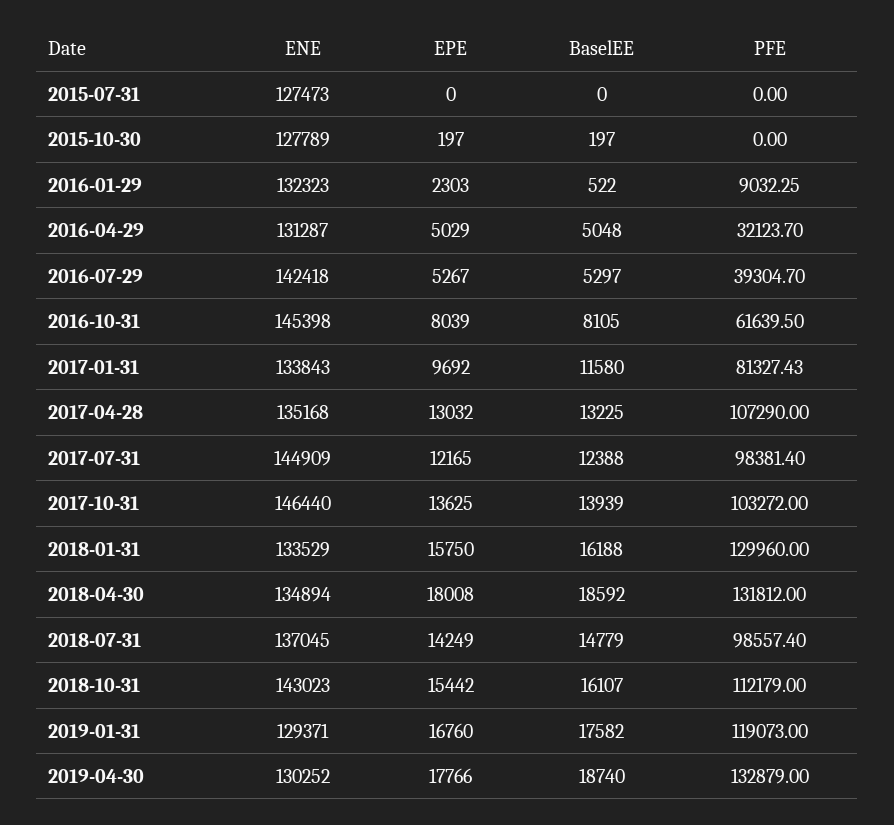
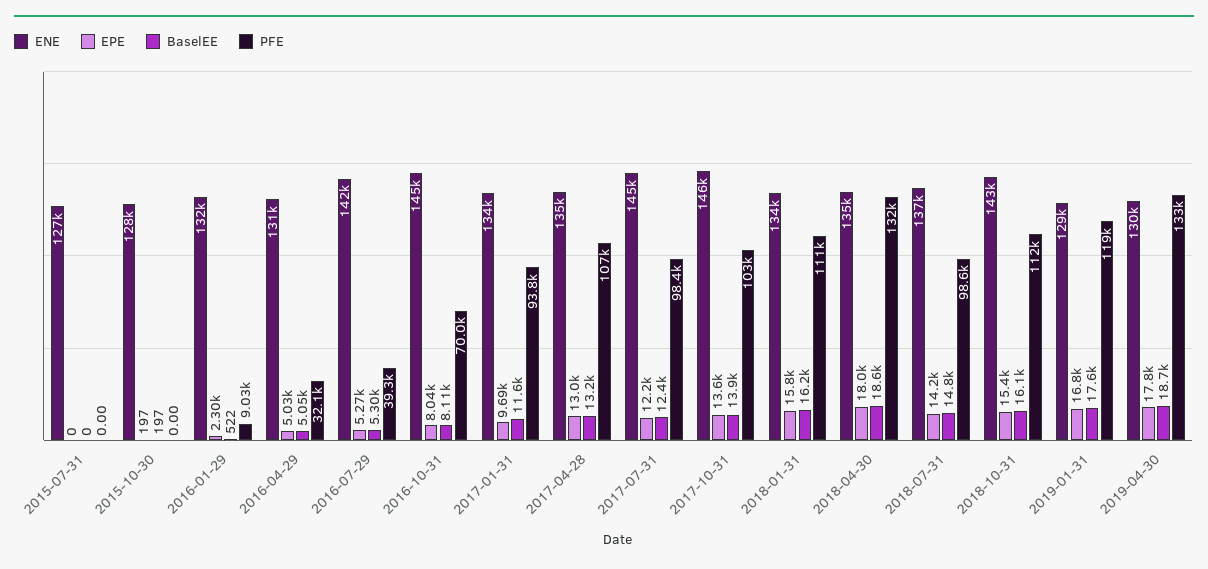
  {
    "ENE": {
      "2015-07-31": 127473,
      "2015-10-30": 127789,
      "2016-01-29": 132323,
      "2016-04-29": 131287,
      "2016-07-29": 142418,
      "2016-10-31": 145398,
      "2017-01-31": 133843,
      "2017-04-28": 135168,
      "2017-07-31": 144909,
      "2017-10-31": 146440,
      "2018-01-31": 133529,
      "2018-04-30": 134894,
      "2018-07-31": 137045,
      "2018-10-31": 143023,
      "2019-01-31": 129371,
      "2019-04-30": 130252
    },
    "EPE": {
      "2015-07-31": 0,
      "2015-10-30": 197,
      "2016-01-29": 2303,
      "2016-04-29": 5029,
      "2016-07-29": 5267,
      "2016-10-31": 8039,
      "2017-01-31": 9692,
      "2017-04-28": 13032,
      "2017-07-31": 12165,
      "2017-10-31": 13625,
      "2018-01-31": 15750,
      "2018-04-30": 18008,
      "2018-07-31": 14249,
      "2018-10-31": 15442,
      "2019-01-31": 16760,
      "2019-04-30": 17766
    },
    "BaselEE": {
      "2015-07-31": 0,
      "2015-10-30": 197,
      "2016-01-29": 522,
      "2016-04-29": 5048,
      "2016-07-29": 5297,
      "2016-10-31": 8105,
      "2017-01-31": 11580,
      "2017-04-28": 13225,
      "2017-07-31": 12388,
      "2017-10-31": 13939,
      "2018-01-31": 16188,
      "2018-04-30": 18592,
      "2018-07-31": 14779,
      "2018-10-31": 16107,
      "2019-01-31": 17582,
      "2019-04-30": 18740
    },
    "PFE": {
      "2015-07-31": 0,
      "2015-10-30": 0,
      "2016-01-29": 9032.25,
      "2016-04-29": 32123.7,
      "2016-07-29": 39304.7,
-     "2016-10-31": 61639.5,
+     "2016-10-31": 70000,
-     "2017-01-31": 81327.43,
+     "2017-01-31": 93800,
      "2017-04-28": 107290,
      "2017-07-31": 98381.4,
      "2017-10-31": 103272,
-     "2018-01-31": 129960,
+     "2018-01-31": 111000,
      "2018-04-30": 131812,
      "2018-07-31": 98557.4,
      "2018-10-31": 112179,
      "2019-01-31": 119073,
      "2019-04-30": 132879
    }
  }

